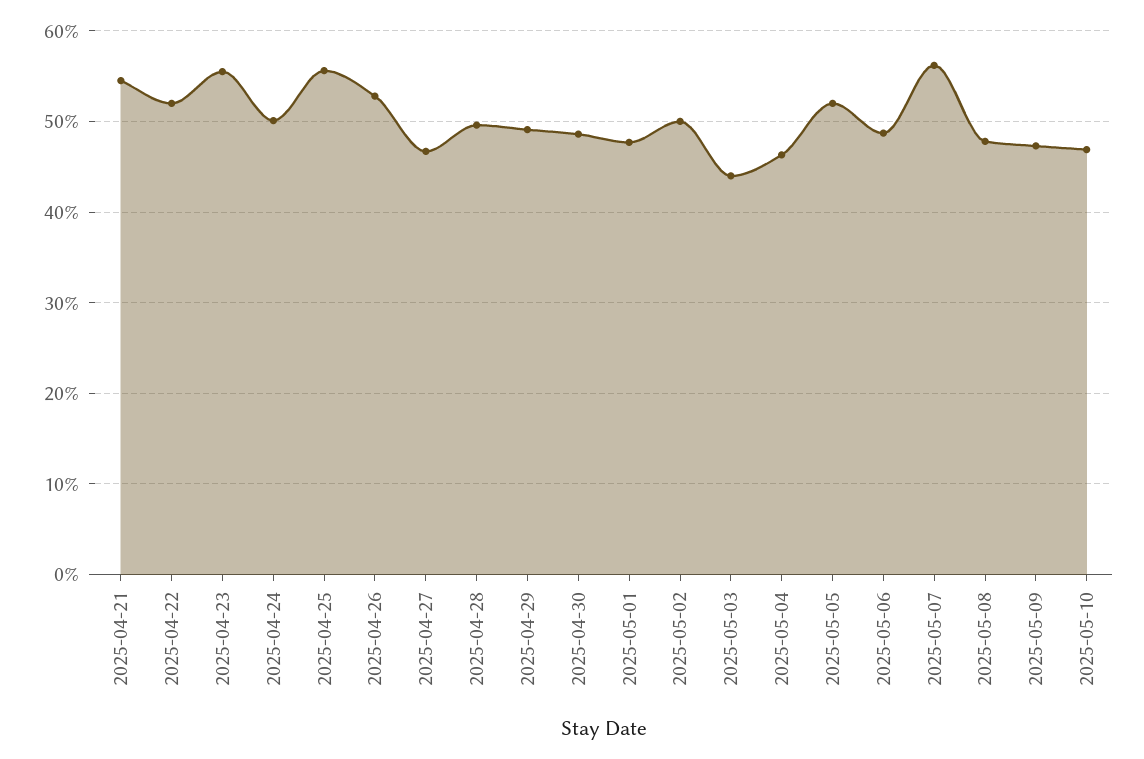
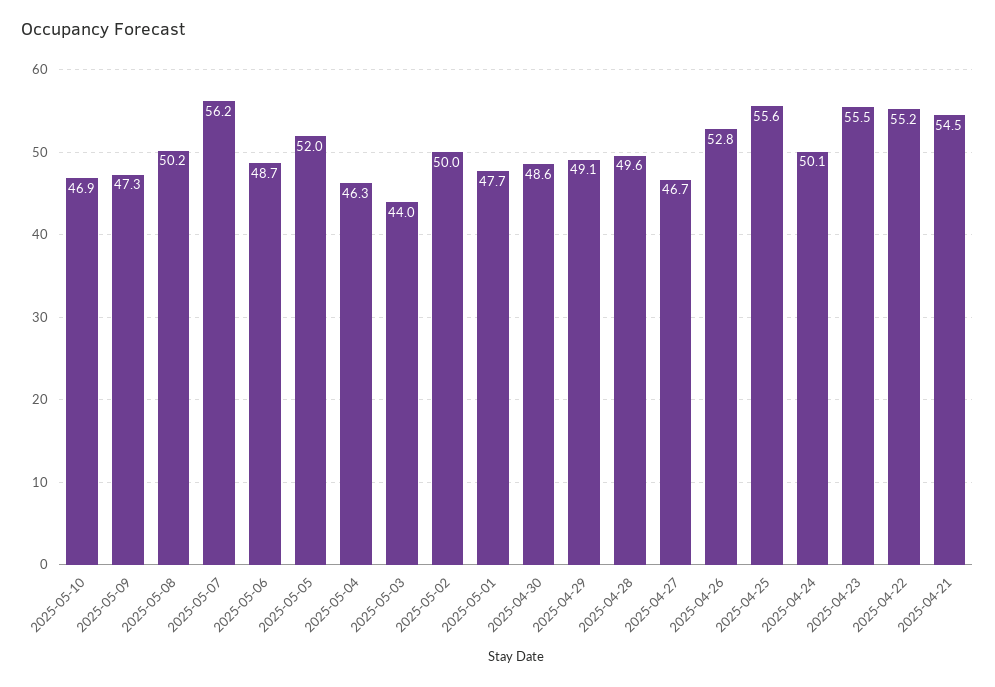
  {
    "2025-04-21": 54.5,
-   "2025-04-22": 52,
+   "2025-04-22": 55.2,
    "2025-04-23": 55.5,
    "2025-04-24": 50.1,
    "2025-04-25": 55.6,
    "2025-04-26": 52.8,
    "2025-04-27": 46.7,
    "2025-04-28": 49.6,
    "2025-04-29": 49.1,
    "2025-04-30": 48.6,
    "2025-05-01": 47.7,
    "2025-05-02": 50,
    "2025-05-03": 44,
    "2025-05-04": 46.3,
    "2025-05-05": 52,
    "2025-05-06": 48.7,
    "2025-05-07": 56.2,
-   "2025-05-08": 48,
+   "2025-05-08": 50.2,
    "2025-05-09": 47.3,
    "2025-05-10": 46.9
  }

